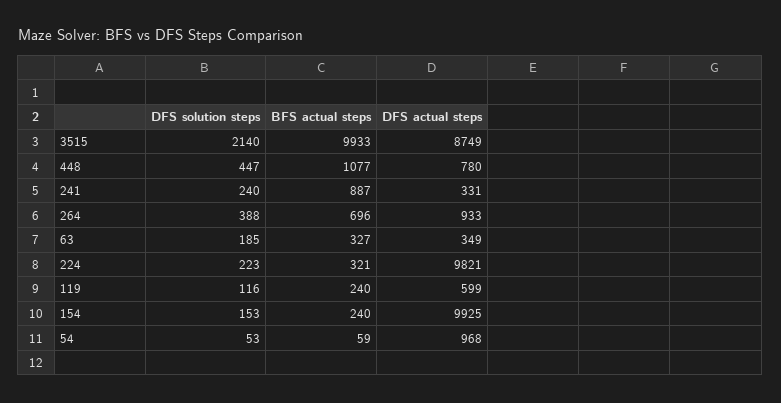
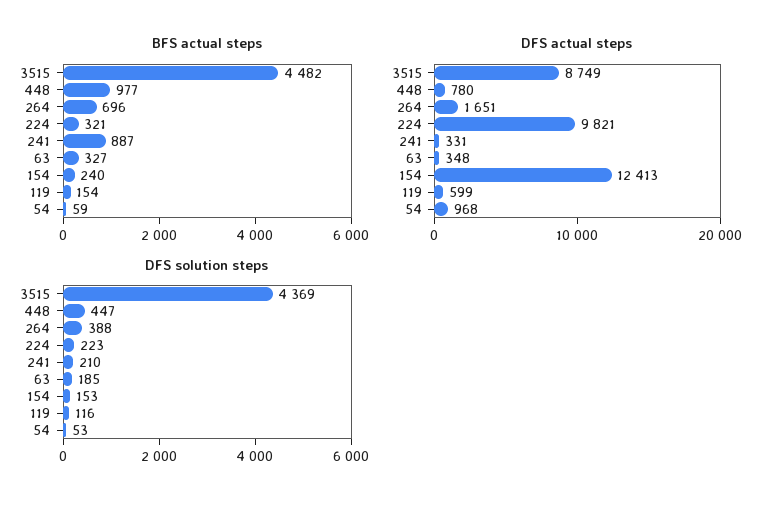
  {
    "DFS solution steps": {
-     "3515": 2140,
+     "3515": 4369,
      "448": 447,
-     "241": 240,
+     "241": 210,
      "264": 388,
      "63": 185,
      "224": 223,
      "119": 116,
      "154": 153,
      "54": 53
    },
    "BFS actual steps": {
-     "3515": 9933,
+     "3515": 4482,
-     "448": 1077,
+     "448": 977,
      "241": 887,
      "264": 696,
      "63": 327,
      "224": 321,
-     "119": 240,
+     "119": 154,
      "154": 240,
      "54": 59
    },
    "DFS actual steps": {
      "3515": 8749,
      "448": 780,
      "241": 331,
-     "264": 933,
+     "264": 1651,
-     "63": 349,
+     "63": 348,
      "224": 9821,
      "119": 599,
-     "154": 9925,
+     "154": 12413,
      "54": 968
    }
  }

